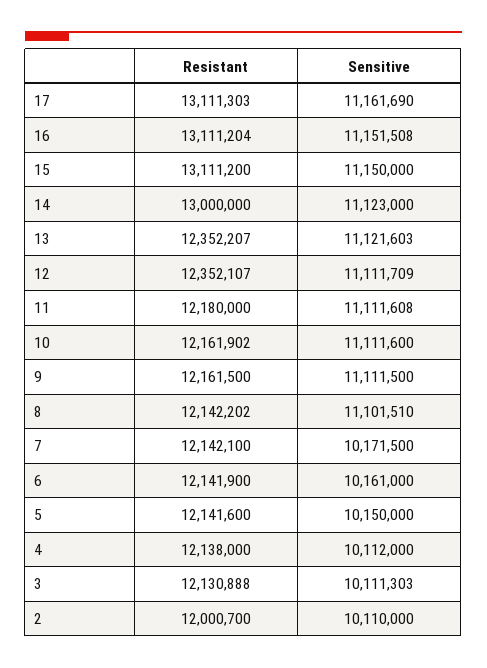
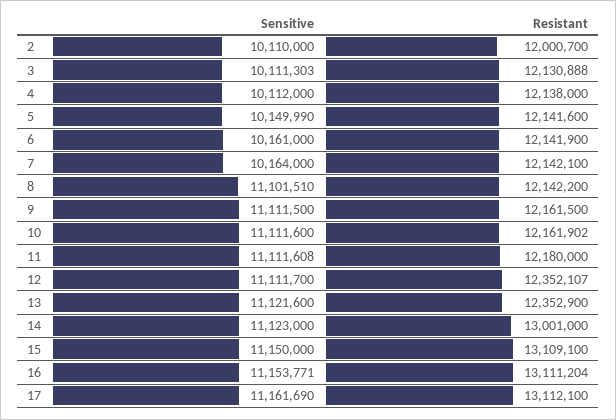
  {
    "Resistant": {
-     "17": 13111303,
+     "17": 13112100,
      "16": 13111204,
-     "15": 13111200,
+     "15": 13109100,
-     "14": 13000000,
+     "14": 13001000,
-     "13": 12352207,
+     "13": 12352900,
      "12": 12352107,
      "11": 12180000,
      "10": 12161902,
      "9": 12161500,
-     "8": 12142202,
+     "8": 12142200,
      "7": 12142100,
      "6": 12141900,
      "5": 12141600,
      "4": 12138000,
      "3": 12130888,
      "2": 12000700
    },
    "Sensitive": {
      "17": 11161690,
-     "16": 11151508,
+     "16": 11153771,
      "15": 11150000,
      "14": 11123000,
-     "13": 11121603,
+     "13": 11121600,
-     "12": 11111709,
+     "12": 11111700,
      "11": 11111608,
      "10": 11111600,
      "9": 11111500,
      "8": 11101510,
-     "7": 10171500,
+     "7": 10164000,
      "6": 10161000,
-     "5": 10150000,
+     "5": 10149990,
      "4": 10112000,
      "3": 10111303,
      "2": 10110000
    }
  }

